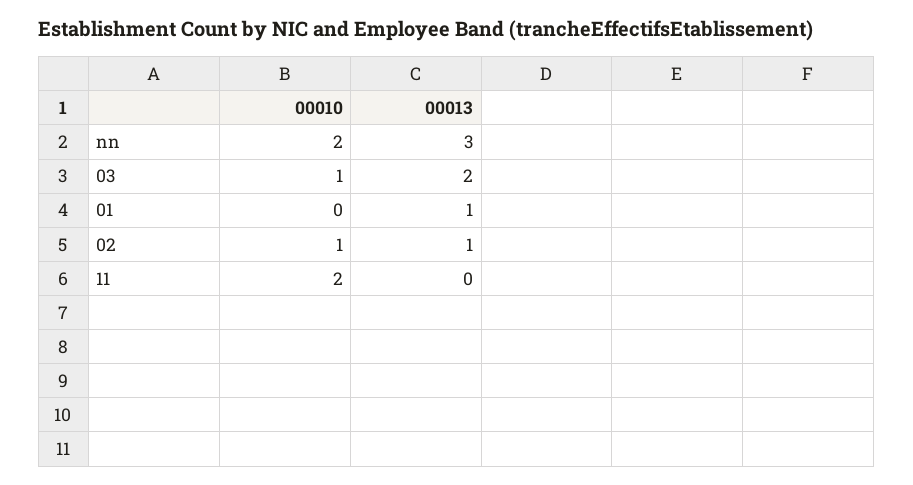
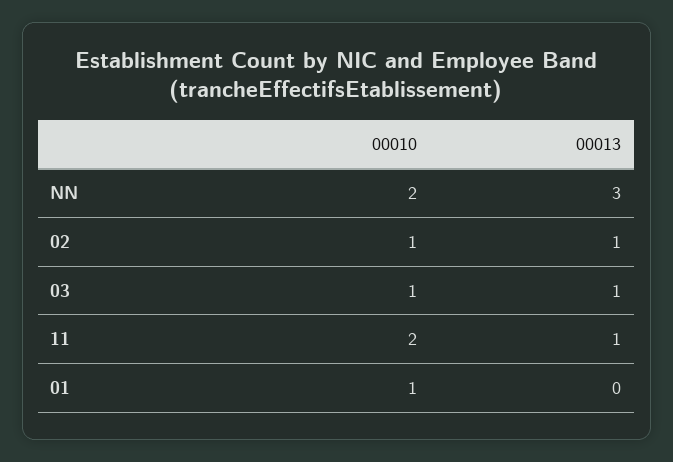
  {
    "00010": {
      "nn": 2,
      "03": 1,
-     "01": 0,
+     "01": 1,
      "02": 1,
      "11": 2
    },
    "00013": {
      "nn": 3,
-     "03": 2,
+     "03": 1,
-     "01": 1,
+     "01": 0,
      "02": 1,
-     "11": 0
+     "11": 1
    }
  }

